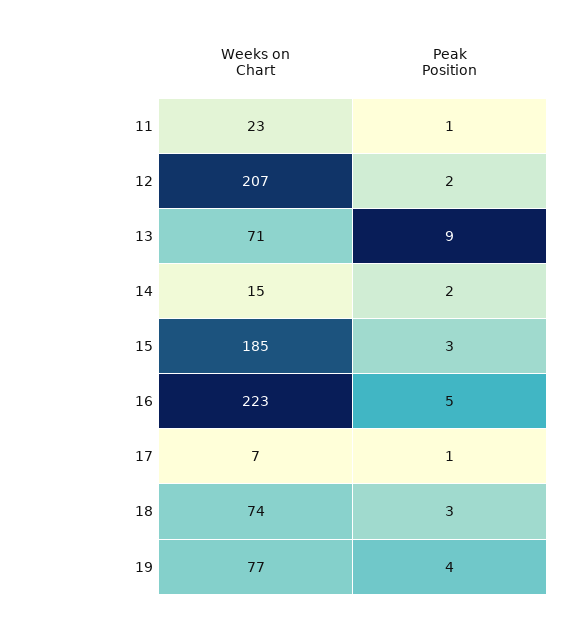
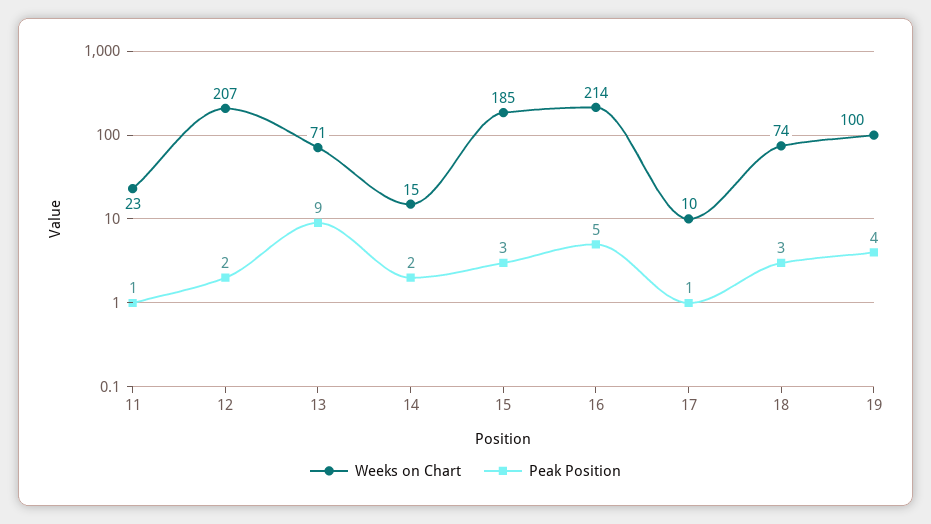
  {
    "Weeks on Chart": {
      "11": 23,
      "12": 207,
      "13": 71,
      "14": 15,
      "15": 185,
-     "16": 223,
+     "16": 214,
-     "17": 7,
+     "17": 10,
      "18": 74,
-     "19": 77
+     "19": 100
    },
    "Peak Position": {
      "11": 1,
      "12": 2,
      "13": 9,
      "14": 2,
      "15": 3,
      "16": 5,
      "17": 1,
      "18": 3,
      "19": 4
    }
  }

